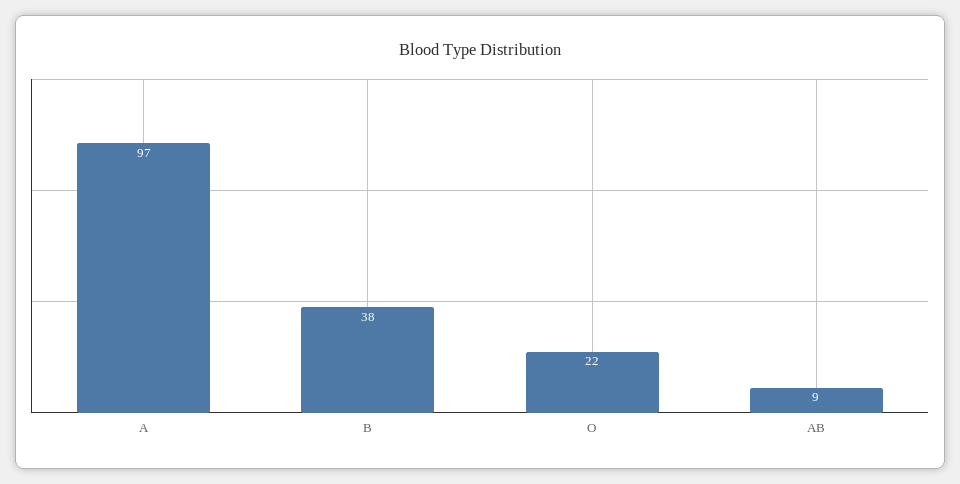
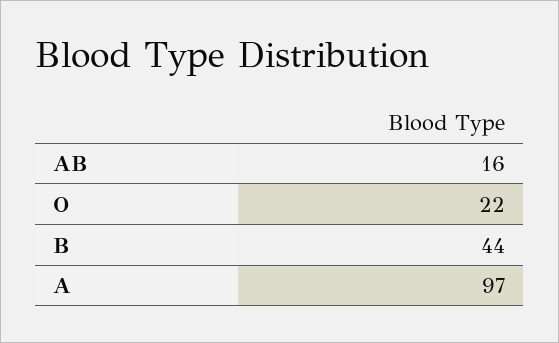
  {
    "A": 97,
-   "B": 38,
+   "B": 44,
    "O": 22,
-   "AB": 9
+   "AB": 16
  }

